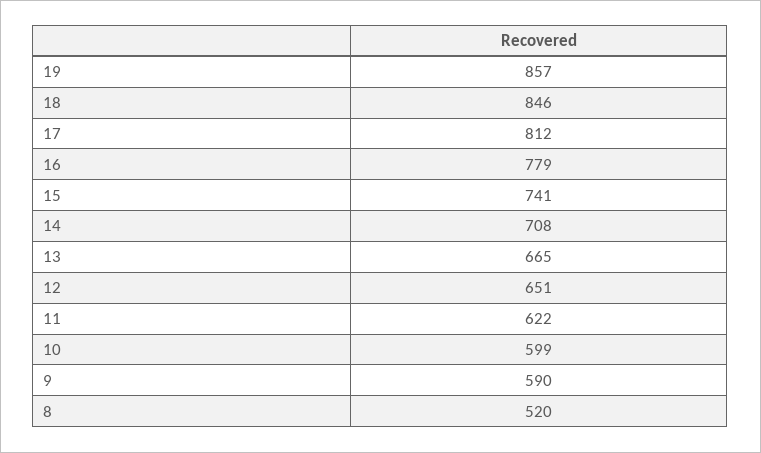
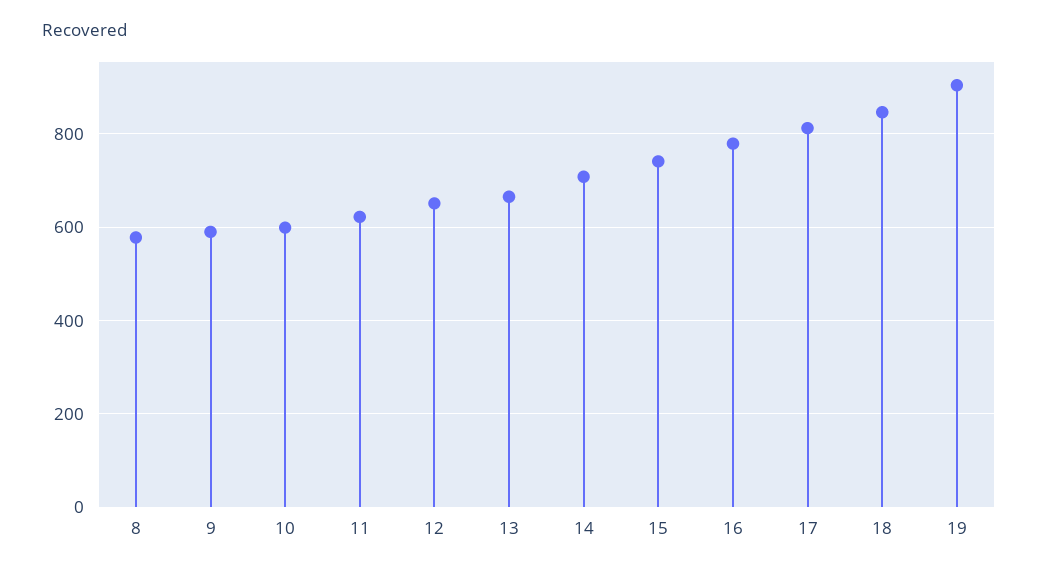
  {
-   "19": 857,
+   "19": 900,
    "18": 846,
    "17": 812,
    "16": 779,
    "15": 741,
    "14": 708,
    "13": 665,
    "12": 651,
    "11": 622,
    "10": 599,
    "9": 590,
-   "8": 520
+   "8": 580
  }

